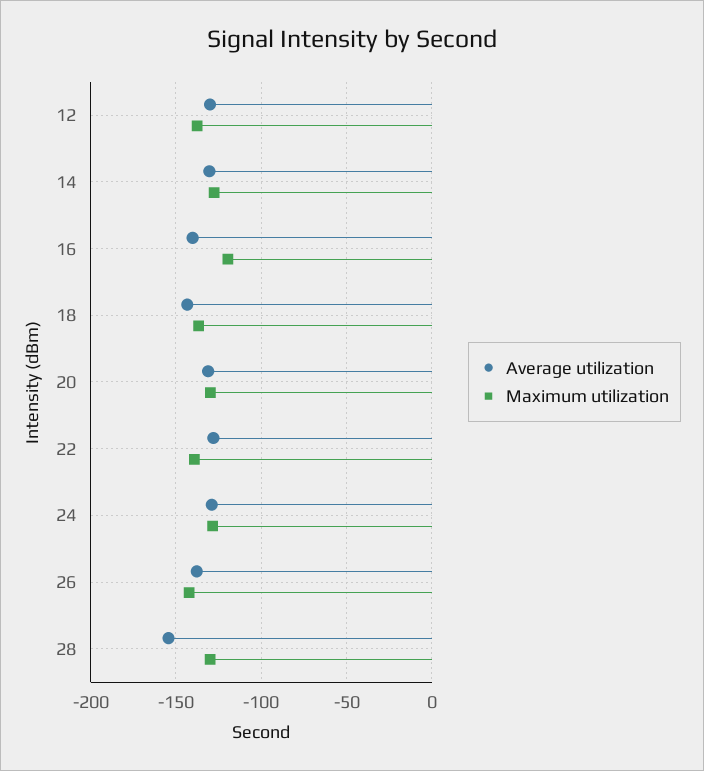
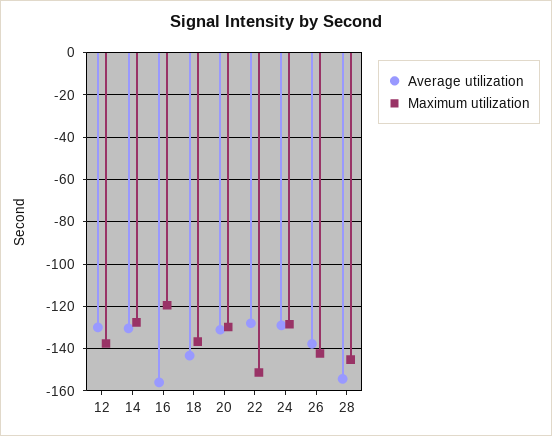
  {
    "Average utilization": {
      "12": -130,
      "14": -130,
-     "16": -140,
+     "16": -155,
      "18": -145,
      "20": -130,
      "22": -130,
      "24": -130,
      "26": -140,
      "28": -155
    },
    "Maximum utilization": {
      "12": -140,
      "14": -130,
      "16": -120,
      "18": -135,
      "20": -130,
-     "22": -140,
+     "22": -150,
      "24": -130,
      "26": -140,
-     "28": -130
+     "28": -145
    }
  }

